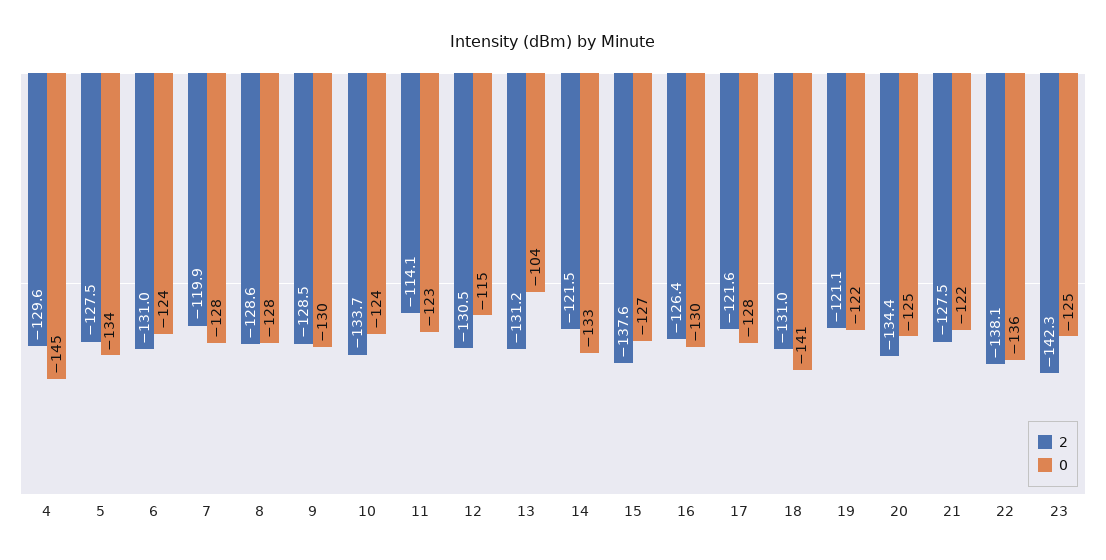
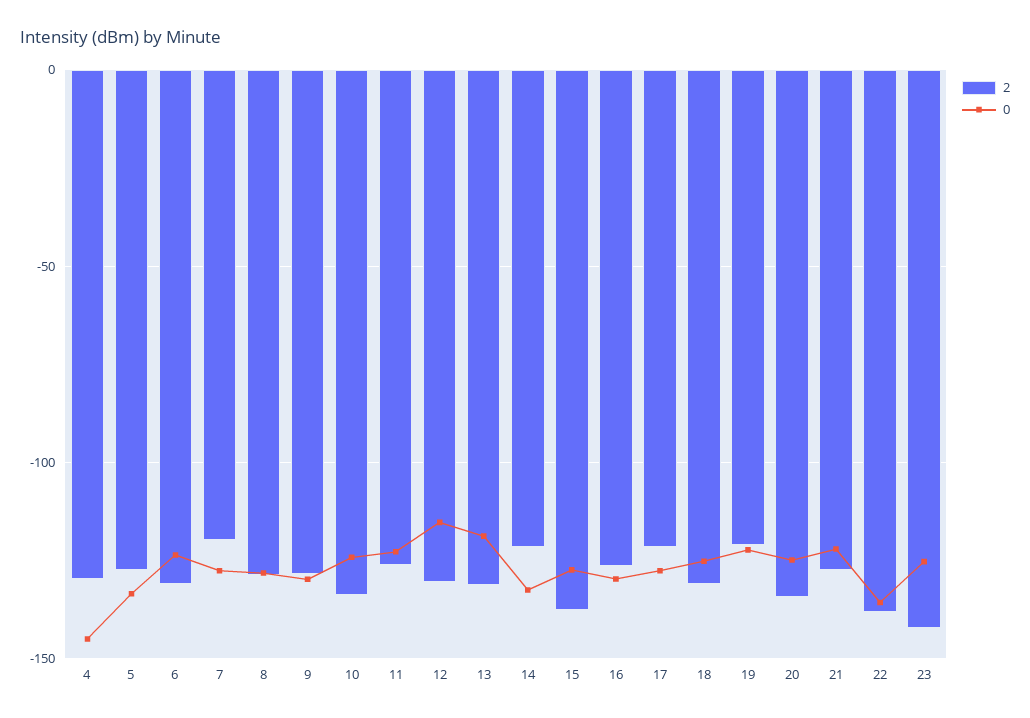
  {
    "2": {
      "4": -129.6,
      "5": -127.5,
      "6": -131,
      "7": -119.9,
      "8": -128.6,
      "9": -128.5,
      "10": -133.7,
-     "11": -114.1,
+     "11": -125,
      "12": -130.5,
      "13": -131.2,
      "14": -121.5,
      "15": -137.6,
      "16": -126.4,
      "17": -121.6,
      "18": -131,
      "19": -121.1,
      "20": -134.4,
      "21": -127.5,
      "22": -138.1,
      "23": -142.3
    },
    "0": {
      "4": -145,
      "5": -134,
      "6": -124,
      "7": -128,
      "8": -128,
      "9": -130,
      "10": -124,
      "11": -123,
      "12": -115,
-     "13": -104,
+     "13": -120,
      "14": -133,
      "15": -127,
      "16": -130,
      "17": -128,
-     "18": -141,
+     "18": -125,
      "19": -122,
      "20": -125,
      "21": -122,
      "22": -136,
      "23": -125
    }
  }

